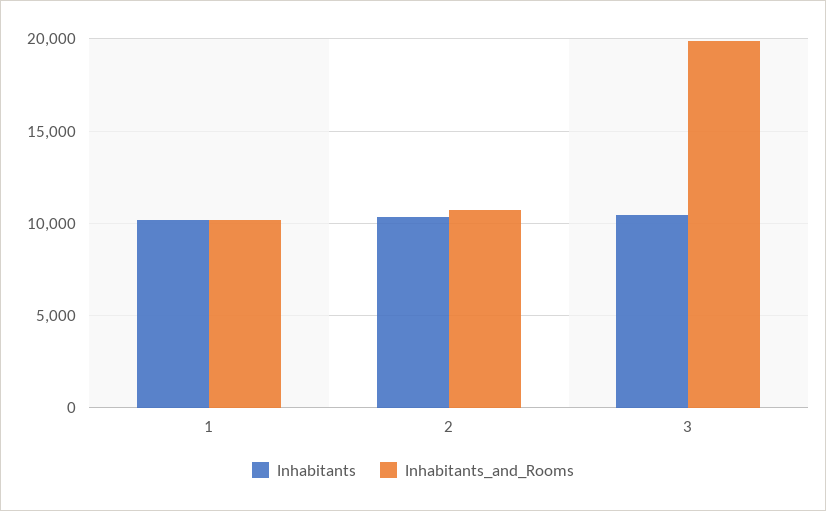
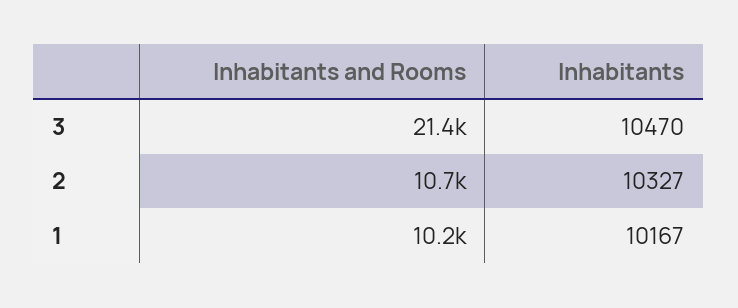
  {
    "Inhabitants": {
      "1": 10167,
      "2": 10327,
      "3": 10470
    },
    "Inhabitants_and_Rooms": {
      "1": 10200,
      "2": 10700,
-     "3": 20000
+     "3": 21400
    }
  }

